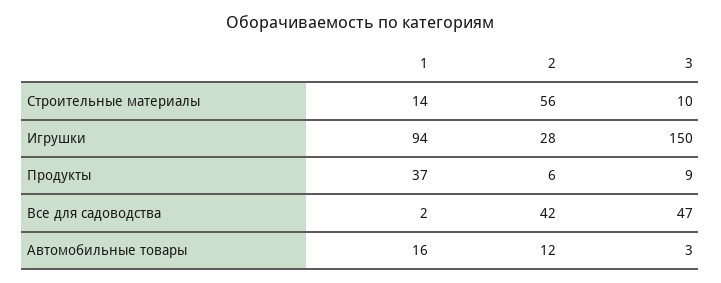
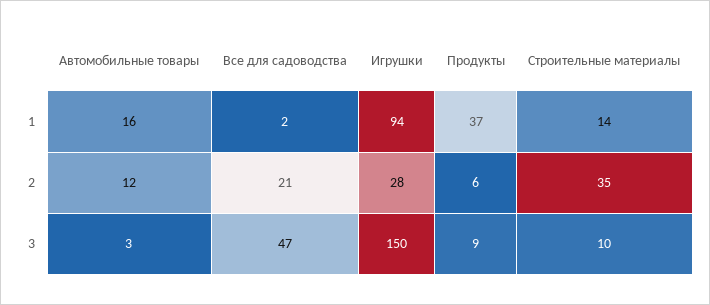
  {
    "1": {
      "Строительные материалы": 14,
      "Игрушки": 94,
      "Продукты": 37,
      "Все для садоводства": 2,
      "Автомобильные товары": 16
    },
    "2": {
-     "Строительные материалы": 56,
+     "Строительные материалы": 35,
      "Игрушки": 28,
      "Продукты": 6,
-     "Все для садоводства": 42,
+     "Все для садоводства": 21,
      "Автомобильные товары": 12
    },
    "3": {
      "Строительные материалы": 10,
      "Игрушки": 150,
      "Продукты": 9,
      "Все для садоводства": 47,
      "Автомобильные товары": 3
    }
  }

